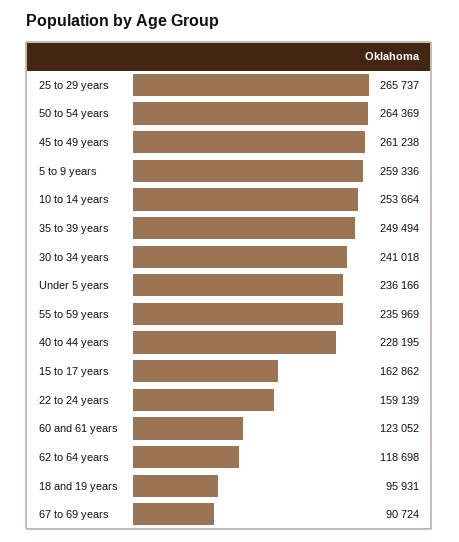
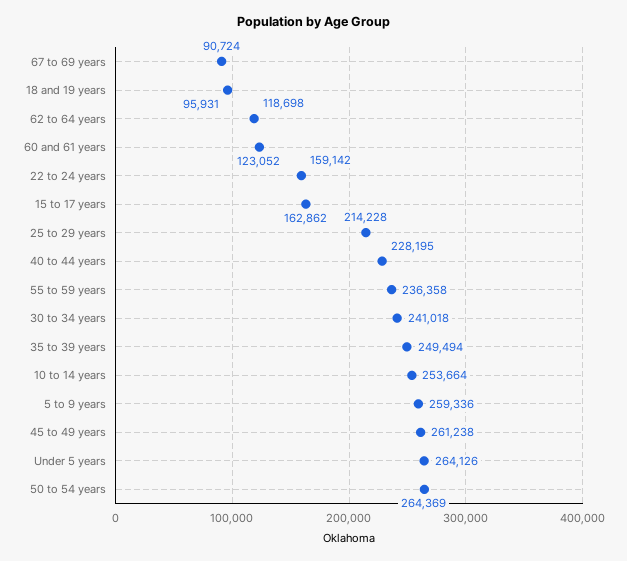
  {
-   "25 to 29 years": 265737,
+   "25 to 29 years": 214228,
    "50 to 54 years": 264369,
    "45 to 49 years": 261238,
    "5 to 9 years": 259336,
    "10 to 14 years": 253664,
    "35 to 39 years": 249494,
    "30 to 34 years": 241018,
-   "Under 5 years": 236166,
+   "Under 5 years": 264126,
-   "55 to 59 years": 235969,
+   "55 to 59 years": 236358,
    "40 to 44 years": 228195,
    "15 to 17 years": 162862,
-   "22 to 24 years": 159139,
+   "22 to 24 years": 159142,
    "60 and 61 years": 123052,
    "62 to 64 years": 118698,
    "18 and 19 years": 95931,
    "67 to 69 years": 90724
  }

